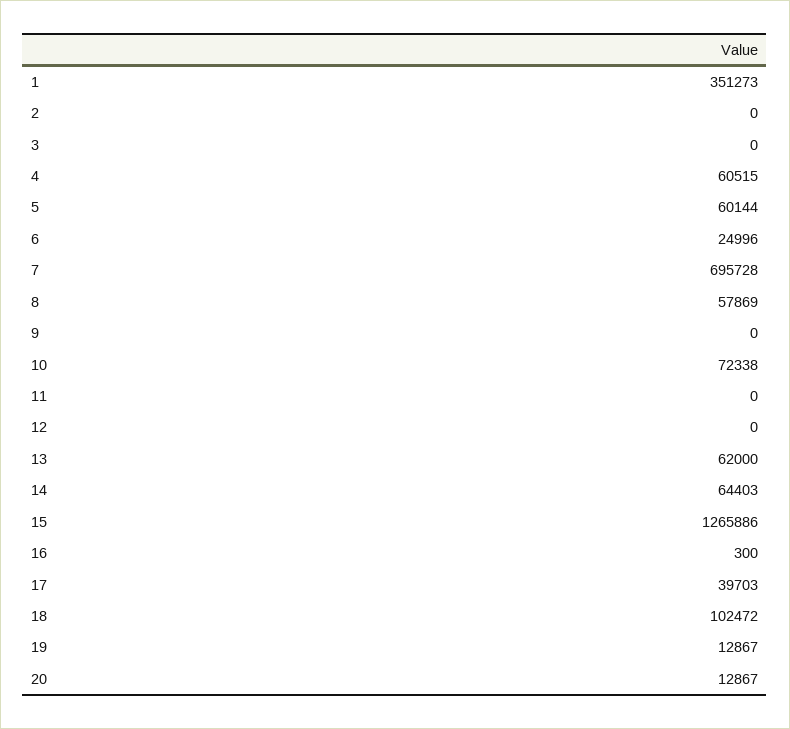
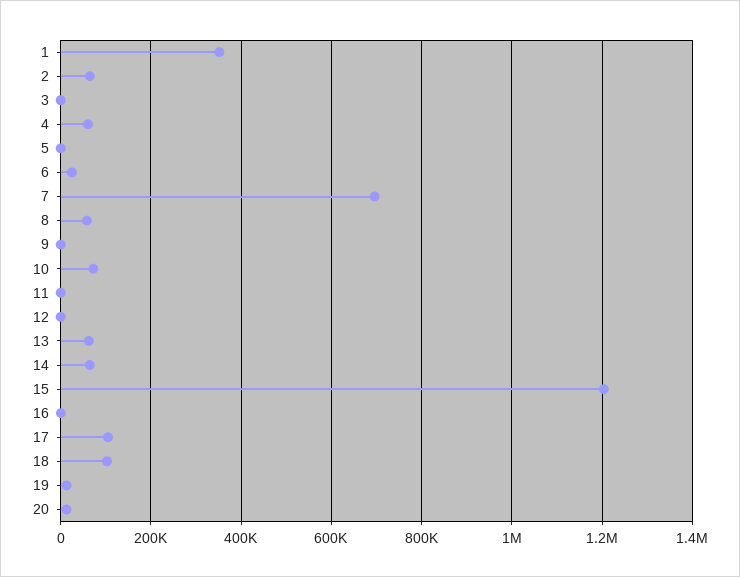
  {
    "1": 351273,
-   "2": 0,
+   "2": 60000,
    "3": 0,
    "4": 60515,
-   "5": 60144,
+   "5": 0,
    "6": 24996,
    "7": 695728,
    "8": 57869,
    "9": 0,
    "10": 72338,
    "11": 0,
    "12": 0,
    "13": 62000,
    "14": 64403,
-   "15": 1265886,
+   "15": 1200000,
    "16": 300,
-   "17": 39703,
+   "17": 100000,
    "18": 102472,
    "19": 12867,
    "20": 12867
  }

